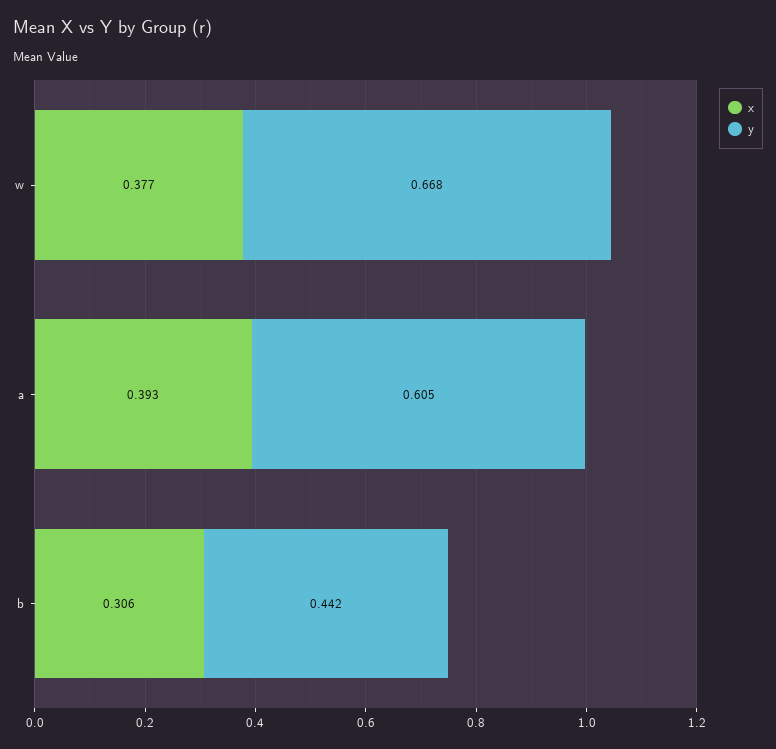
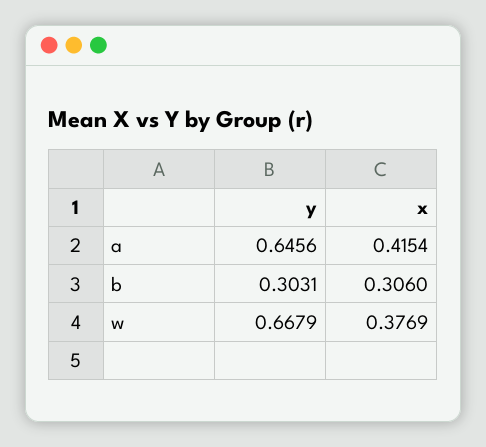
  {
    "x": {
      "w": 0.3769,
-     "a": 0.393,
+     "a": 0.4154,
      "b": 0.306
    },
    "y": {
      "w": 0.6679,
-     "a": 0.605,
+     "a": 0.6456,
-     "b": 0.442
+     "b": 0.3031
    }
  }

